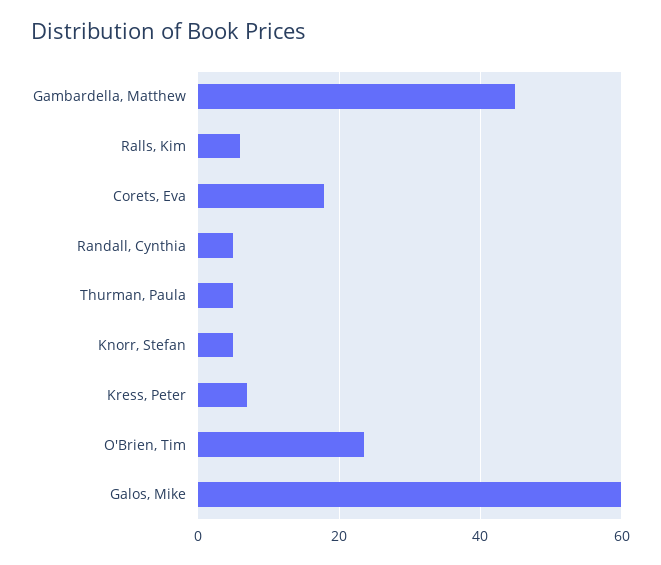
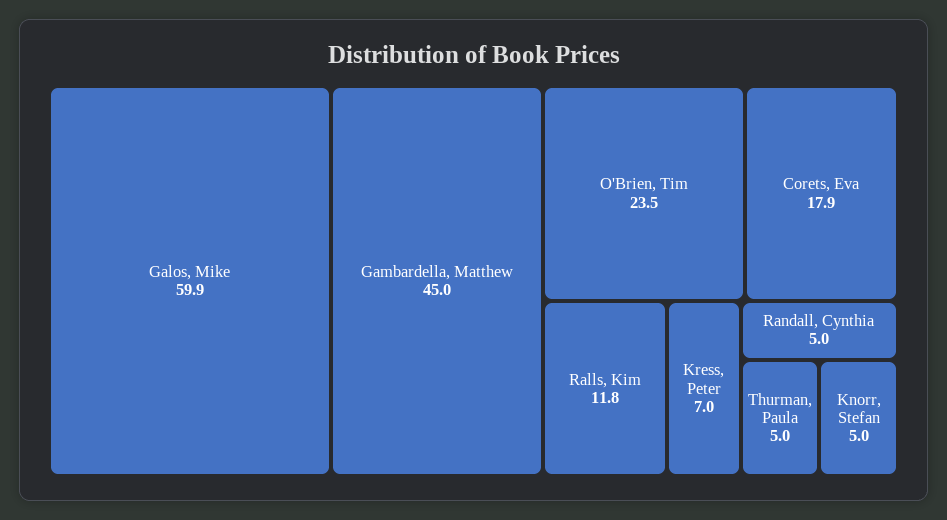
  {
    "Gambardella, Matthew": 45,
-   "Ralls, Kim": 6,
+   "Ralls, Kim": 11.8,
    "Corets, Eva": 17.9,
    "Randall, Cynthia": 5,
    "Thurman, Paula": 5,
    "Knorr, Stefan": 5,
    "Kress, Peter": 7,
    "O'Brien, Tim": 23.5,
    "Galos, Mike": 59.9
  }

